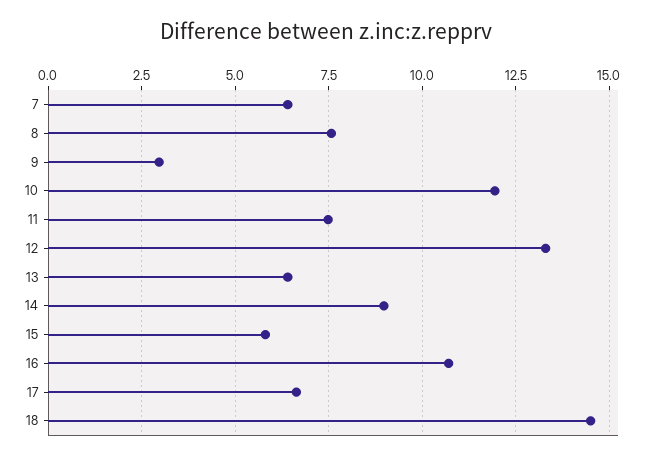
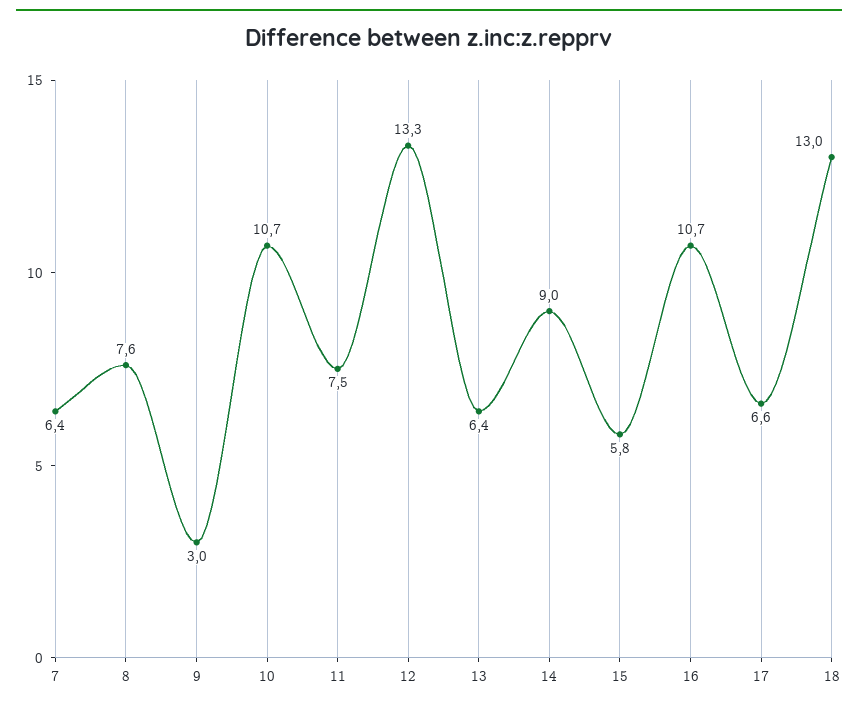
  {
    "7": 6.4,
    "8": 7.6,
    "9": 3,
-   "10": 12,
+   "10": 10.7,
    "11": 7.5,
    "12": 13.3,
    "13": 6.4,
    "14": 9,
    "15": 5.8,
    "16": 10.7,
    "17": 6.6,
-   "18": 14.5
+   "18": 13
  }

